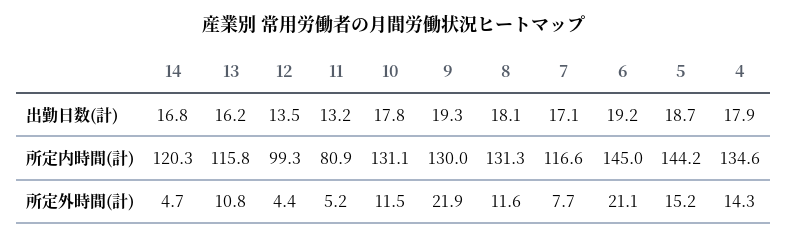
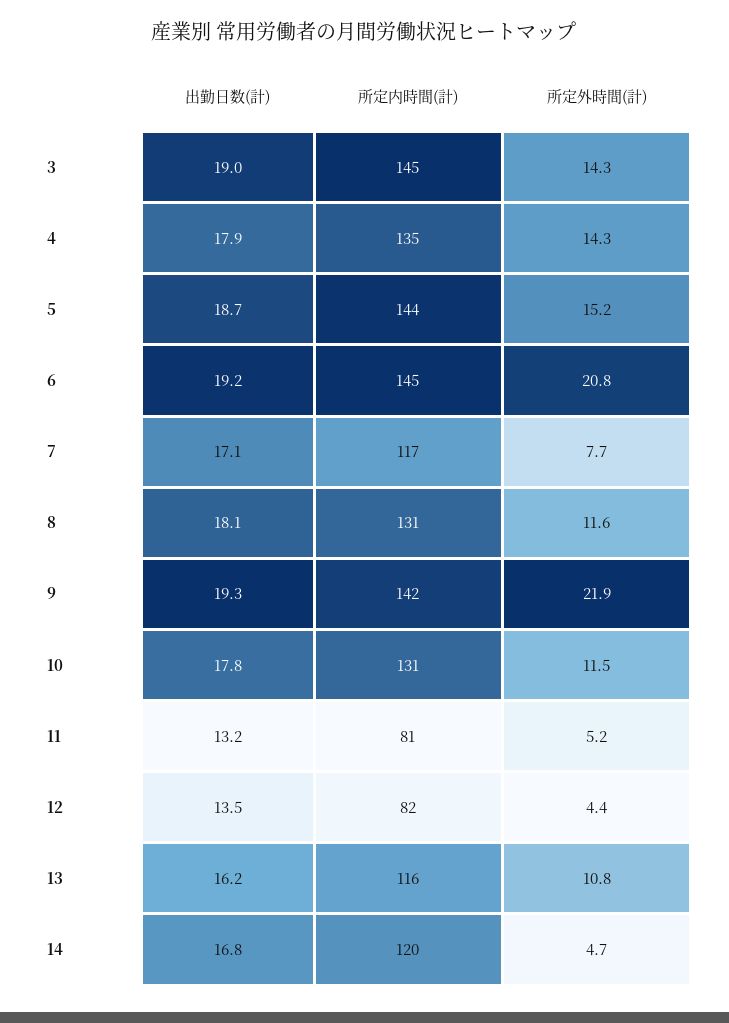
  {
    "14": {
      "出勤日数(計)": 16.8,
      "所定内時間(計)": 120.3,
      "所定外時間(計)": 4.7
    },
    "13": {
      "出勤日数(計)": 16.2,
      "所定内時間(計)": 115.8,
      "所定外時間(計)": 10.8
    },
    "12": {
      "出勤日数(計)": 13.5,
-     "所定内時間(計)": 99.3,
+     "所定内時間(計)": 82,
      "所定外時間(計)": 4.4
    },
    "11": {
      "出勤日数(計)": 13.2,
      "所定内時間(計)": 80.9,
      "所定外時間(計)": 5.2
    },
    "10": {
      "出勤日数(計)": 17.8,
      "所定内時間(計)": 131.1,
      "所定外時間(計)": 11.5
    },
    "9": {
      "出勤日数(計)": 19.3,
-     "所定内時間(計)": 130,
+     "所定内時間(計)": 142,
      "所定外時間(計)": 21.9
    },
    "8": {
      "出勤日数(計)": 18.1,
      "所定内時間(計)": 131.3,
      "所定外時間(計)": 11.6
    },
    "7": {
      "出勤日数(計)": 17.1,
      "所定内時間(計)": 116.6,
      "所定外時間(計)": 7.7
    },
    "6": {
      "出勤日数(計)": 19.2,
      "所定内時間(計)": 145,
-     "所定外時間(計)": 21.1
+     "所定外時間(計)": 20.8
    },
    "5": {
      "出勤日数(計)": 18.7,
      "所定内時間(計)": 144.2,
      "所定外時間(計)": 15.2
    },
    "4": {
      "出勤日数(計)": 17.9,
      "所定内時間(計)": 134.6,
      "所定外時間(計)": 14.3
-   }
+   },
+   "3": {
+     "出勤日数(計)": 19,
+     "所定内時間(計)": 145,
+     "所定外時間(計)": 14.3
+   }
  }

